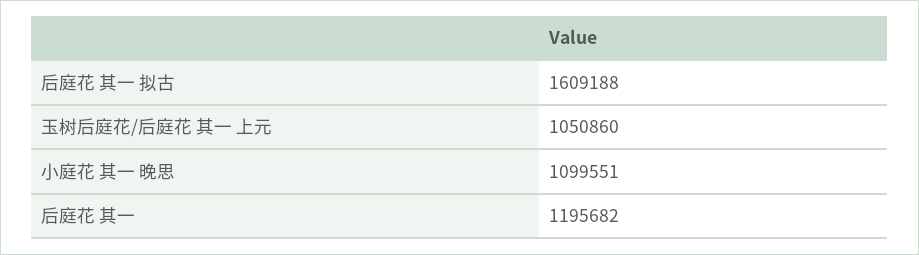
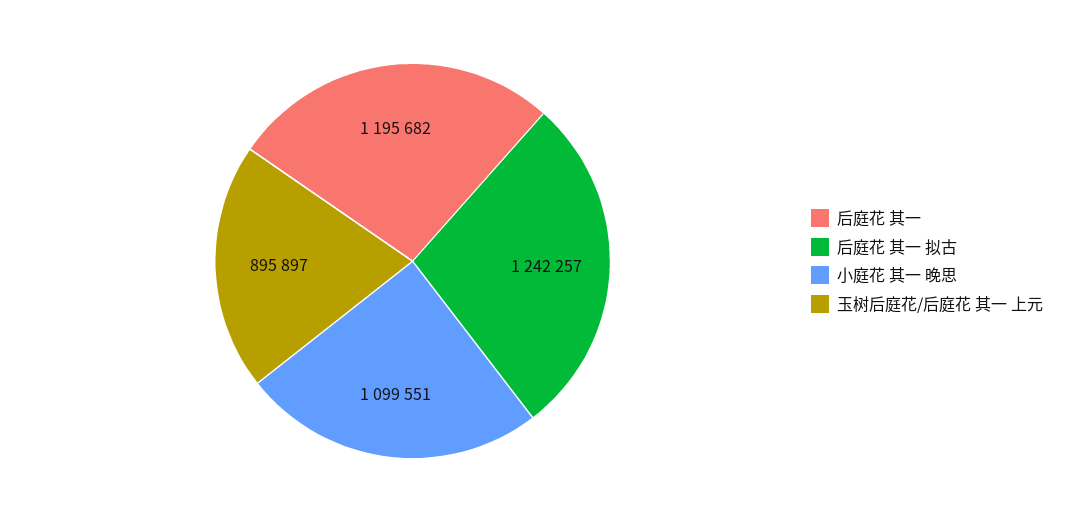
  {
-   "后庭花 其一 拟古": 1609188,
+   "后庭花 其一 拟古": 1242257,
-   "玉树后庭花/后庭花 其一 上元": 1050860,
+   "玉树后庭花/后庭花 其一 上元": 895897,
    "小庭花 其一 晚思": 1099551,
    "后庭花 其一": 1195682
  }

